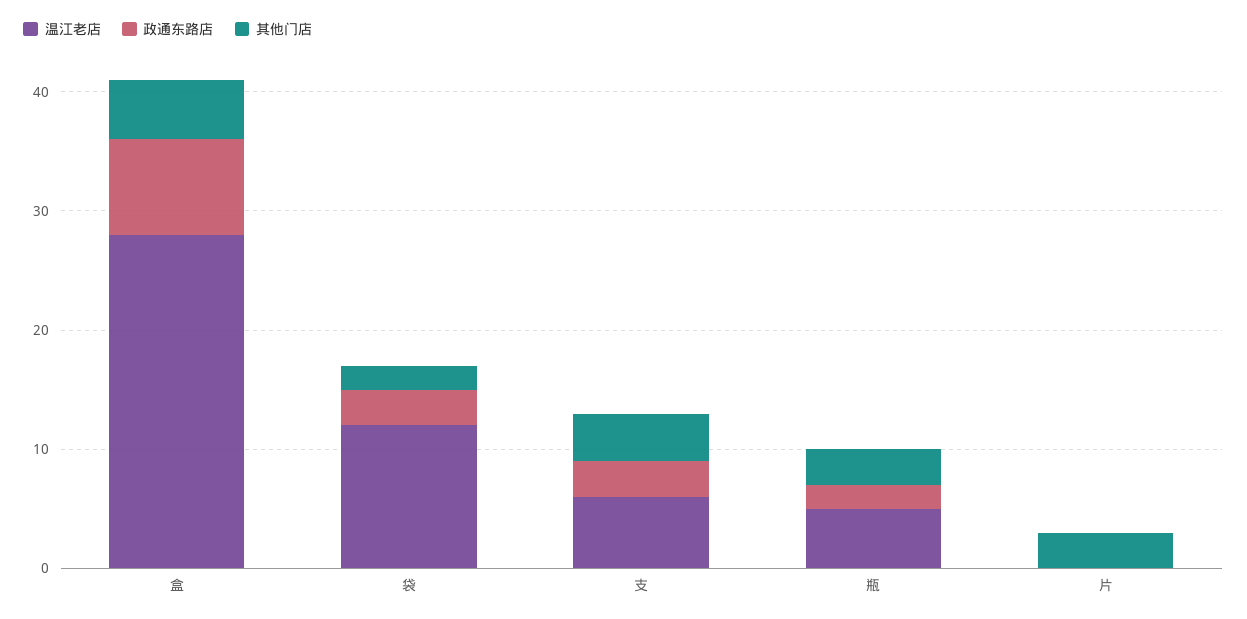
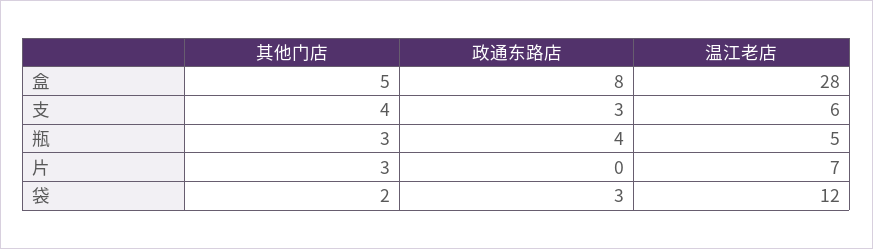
  {
    "温江老店": {
      "盒": 28,
      "袋": 12,
      "支": 6,
      "瓶": 5,
-     "片": 0
+     "片": 7
    },
    "政通东路店": {
      "盒": 8,
      "袋": 3,
      "支": 3,
-     "瓶": 2,
+     "瓶": 4,
      "片": 0
    },
    "其他门店": {
      "盒": 5,
      "袋": 2,
      "支": 4,
      "瓶": 3,
      "片": 3
    }
  }

